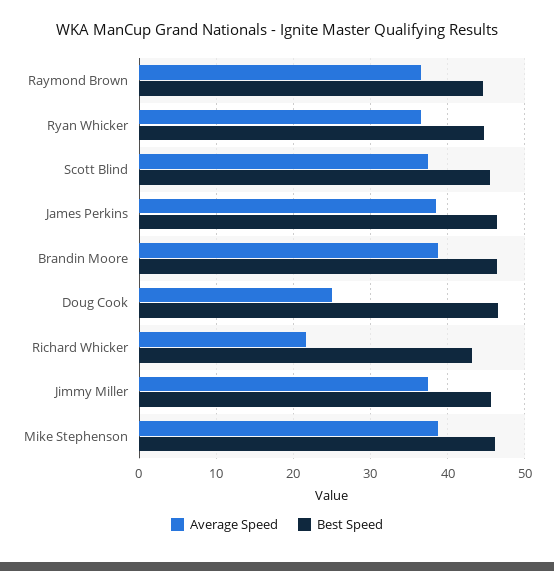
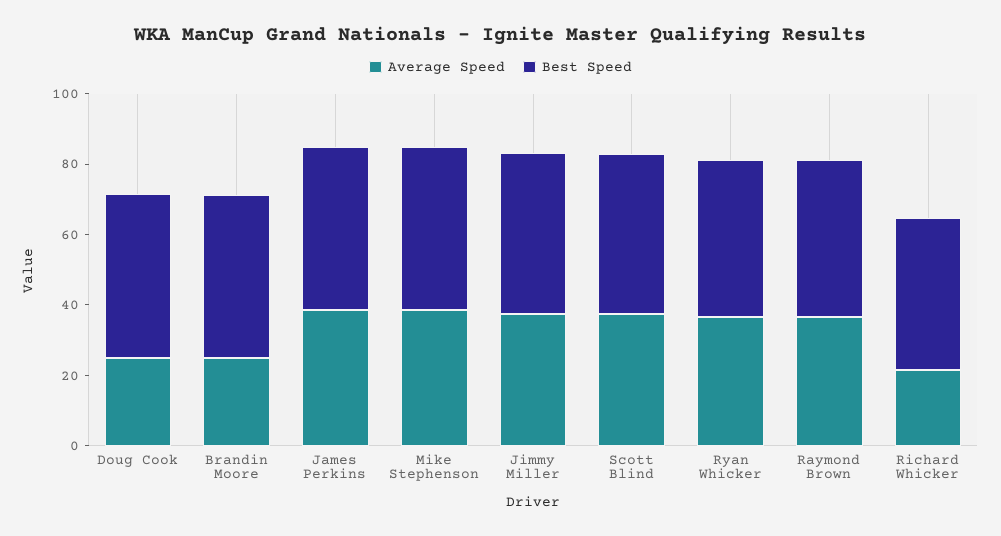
  {
    "Average Speed": {
      "Raymond Brown": 37,
      "Ryan Whicker": 37,
      "Scott Blind": 38,
      "James Perkins": 38,
-     "Brandin Moore": 39,
+     "Brandin Moore": 25,
      "Doug Cook": 25,
      "Richard Whicker": 22,
      "Jimmy Miller": 38,
      "Mike Stephenson": 39
    },
    "Best Speed": {
      "Raymond Brown": 45,
      "Ryan Whicker": 45,
      "Scott Blind": 45,
      "James Perkins": 46,
      "Brandin Moore": 46,
      "Doug Cook": 46,
      "Richard Whicker": 43,
      "Jimmy Miller": 46,
      "Mike Stephenson": 46
    }
  }

